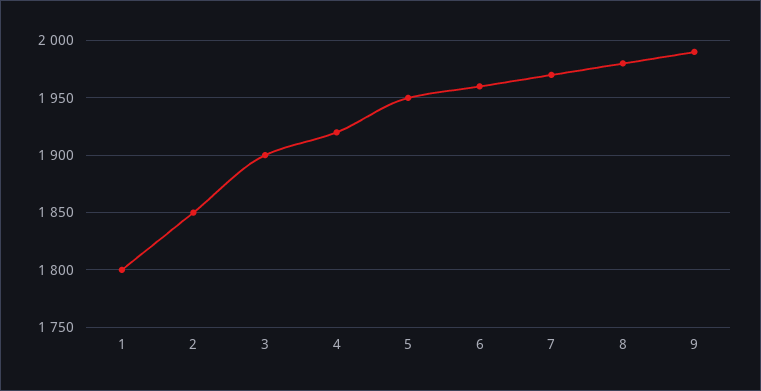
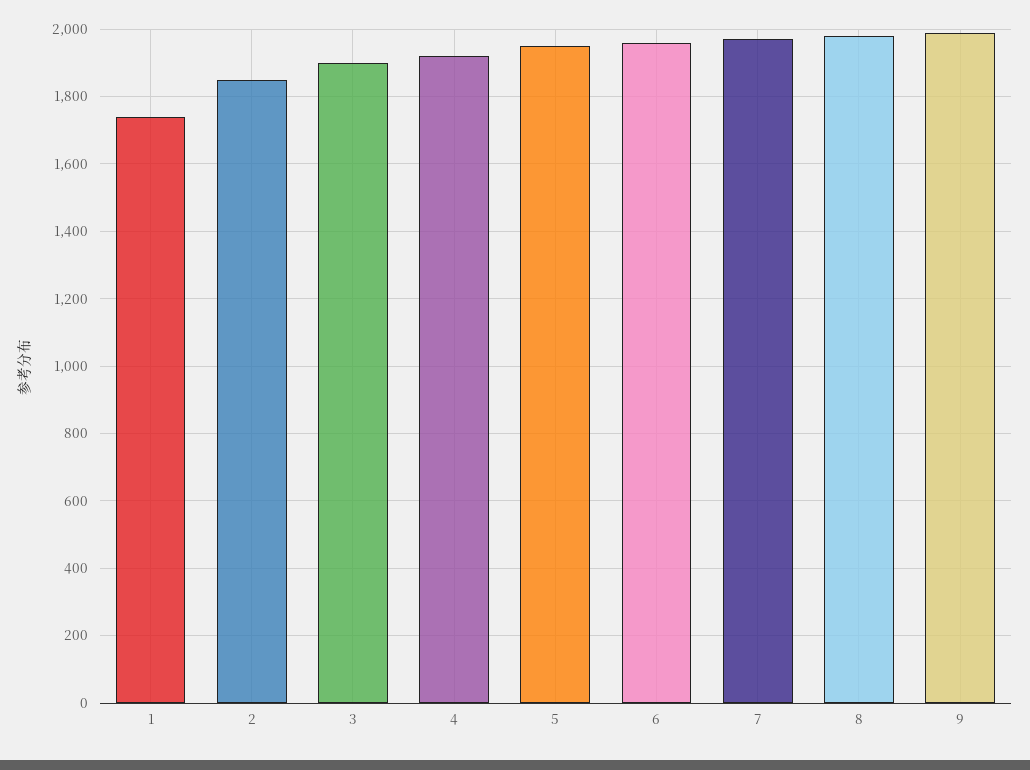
  {
-   "1": 1800,
+   "1": 1740,
    "2": 1850,
    "3": 1900,
    "4": 1920,
    "5": 1950,
    "6": 1960,
    "7": 1970,
    "8": 1980,
    "9": 1990
  }

